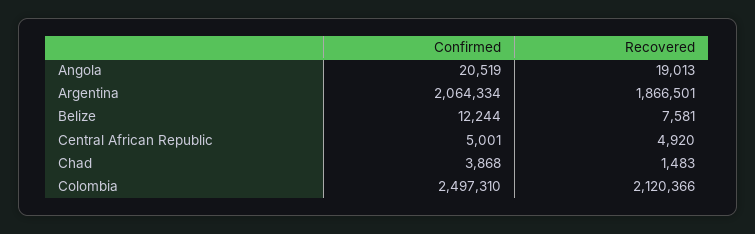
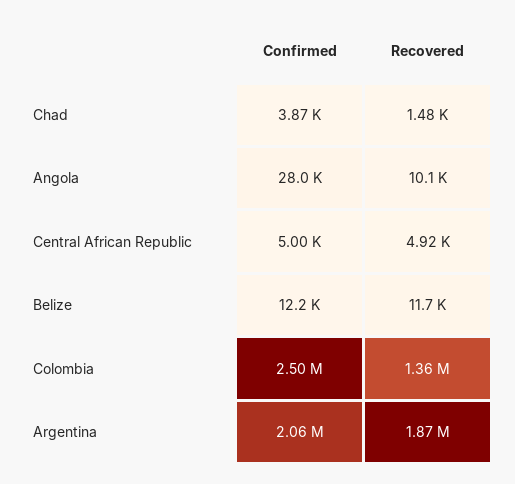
  {
    "Confirmed": {
-     "Angola": 20519,
+     "Angola": 28000,
      "Argentina": 2064334,
      "Belize": 12244,
      "Central African Republic": 5001,
      "Chad": 3868,
      "Colombia": 2497310
    },
    "Recovered": {
-     "Angola": 19013,
+     "Angola": 10100,
      "Argentina": 1866501,
-     "Belize": 7581,
+     "Belize": 11700,
      "Central African Republic": 4920,
      "Chad": 1483,
-     "Colombia": 2120366
+     "Colombia": 1360000
    }
  }

